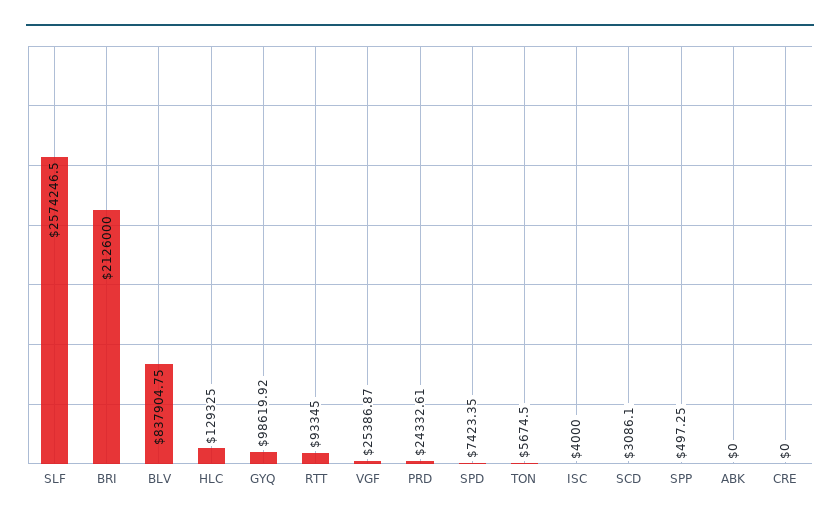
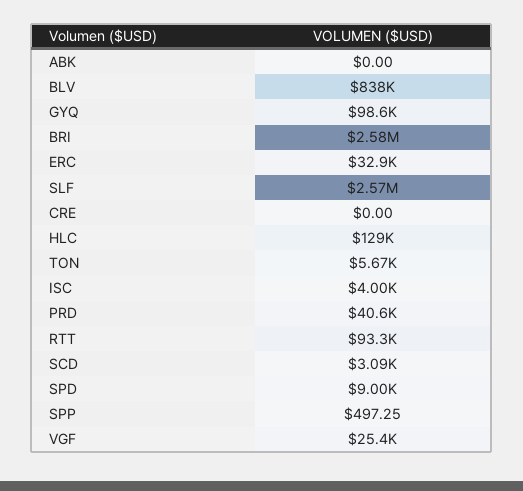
  {
    "SLF": 2574246.5,
-   "BRI": 2126000,
+   "BRI": 2580000,
    "BLV": 837904.75,
    "HLC": 129325,
    "GYQ": 98619.92,
    "RTT": 93345,
    "VGF": 25386.87,
-   "PRD": 24332.61,
+   "PRD": 40600,
-   "SPD": 7423.35,
+   "SPD": 9000,
    "TON": 5674.5,
    "ISC": 4000,
    "SCD": 3086.1,
    "SPP": 497.25,
    "ABK": 0,
-   "CRE": 0
+   "CRE": 0,
+   "ERC": 32900
  }

